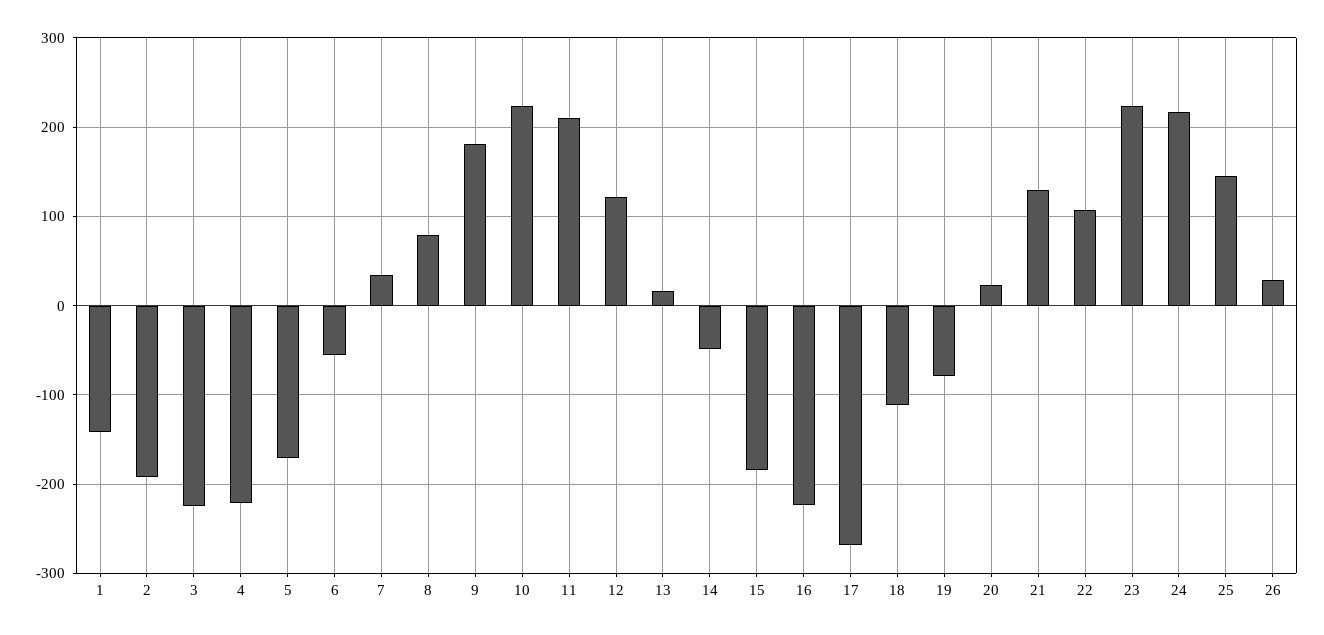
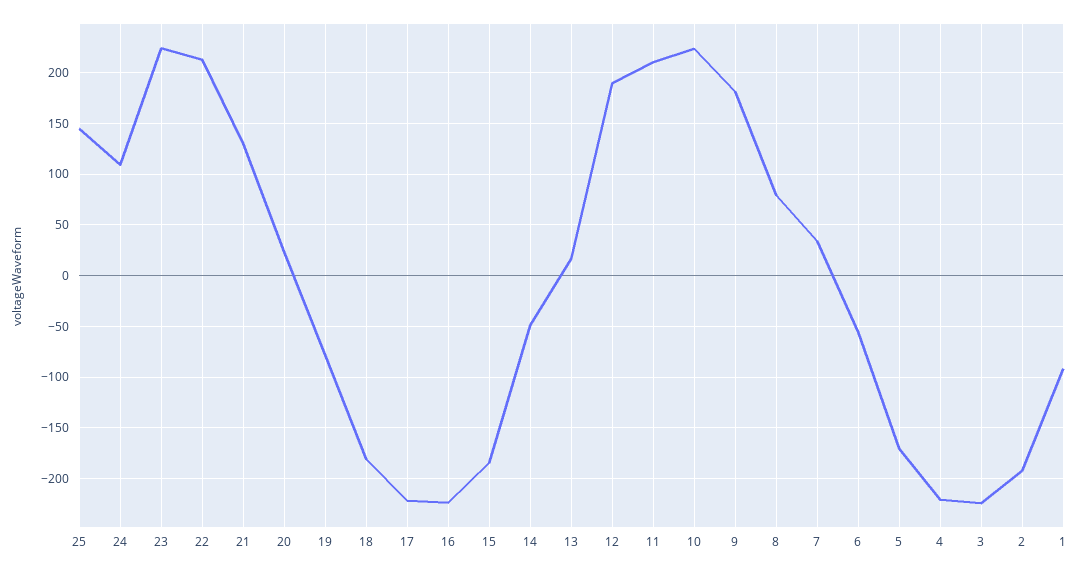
  {
-   "1": -140,
+   "1": -90,
    "2": -190,
    "3": -220,
    "4": -220,
    "5": -170,
    "6": -60,
    "7": 30,
    "8": 80,
    "9": 180,
    "10": 220,
    "11": 210,
-   "12": 120,
+   "12": 190,
    "13": 20,
    "14": -50,
    "15": -180,
    "16": -220,
-   "17": -270,
+   "17": -220,
-   "18": -110,
+   "18": -180,
    "19": -80,
    "20": 20,
    "21": 130,
-   "22": 110,
+   "22": 210,
    "23": 220,
-   "24": 220,
+   "24": 110,
-   "25": 140,
+   "25": 140
-   "26": 30
  }

